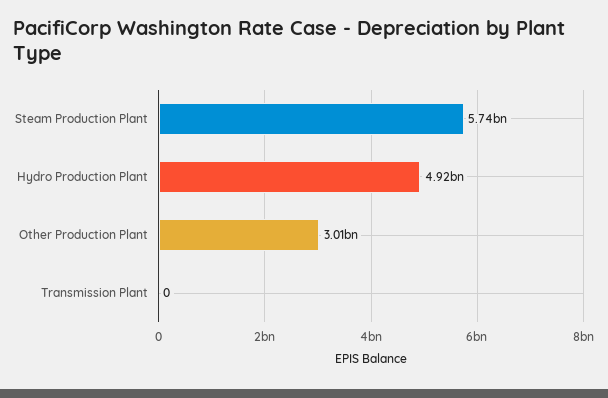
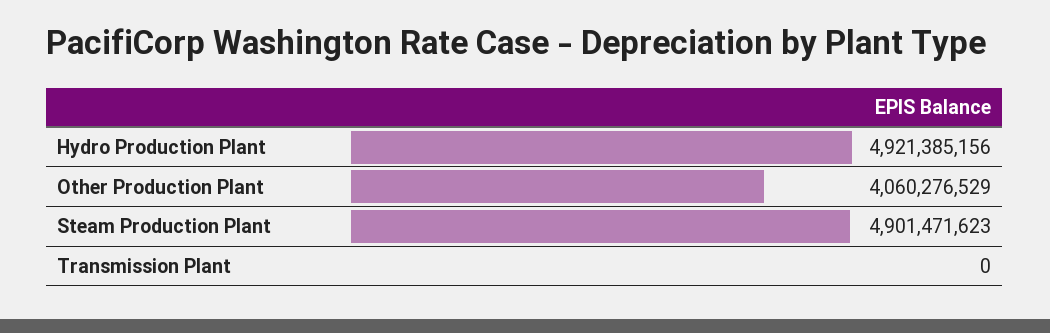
  {
-   "Steam Production Plant": 5740000000,
+   "Steam Production Plant": 4901471623,
    "Hydro Production Plant": 4921385156,
-   "Other Production Plant": 3010000000,
+   "Other Production Plant": 4060276529,
    "Transmission Plant": 0
  }

